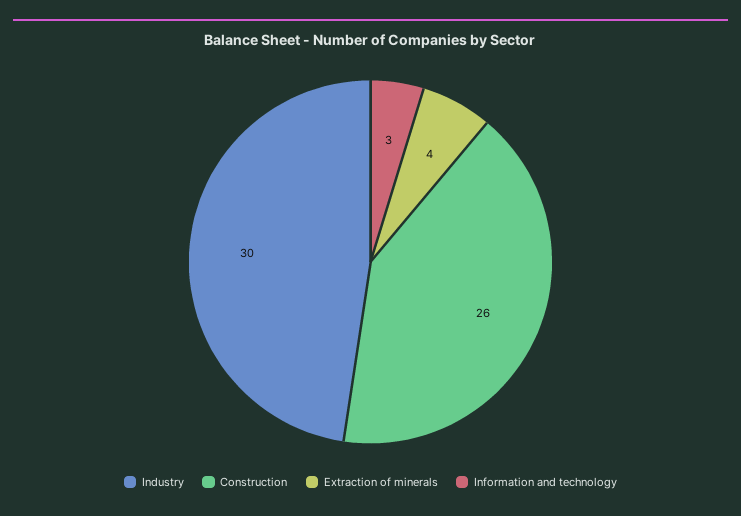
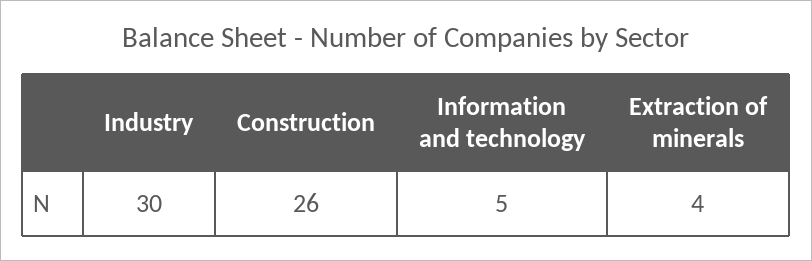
  {
    "Industry": 30,
    "Construction": 26,
    "Extraction of minerals": 4,
-   "Information and technology": 3
+   "Information and technology": 5
  }

